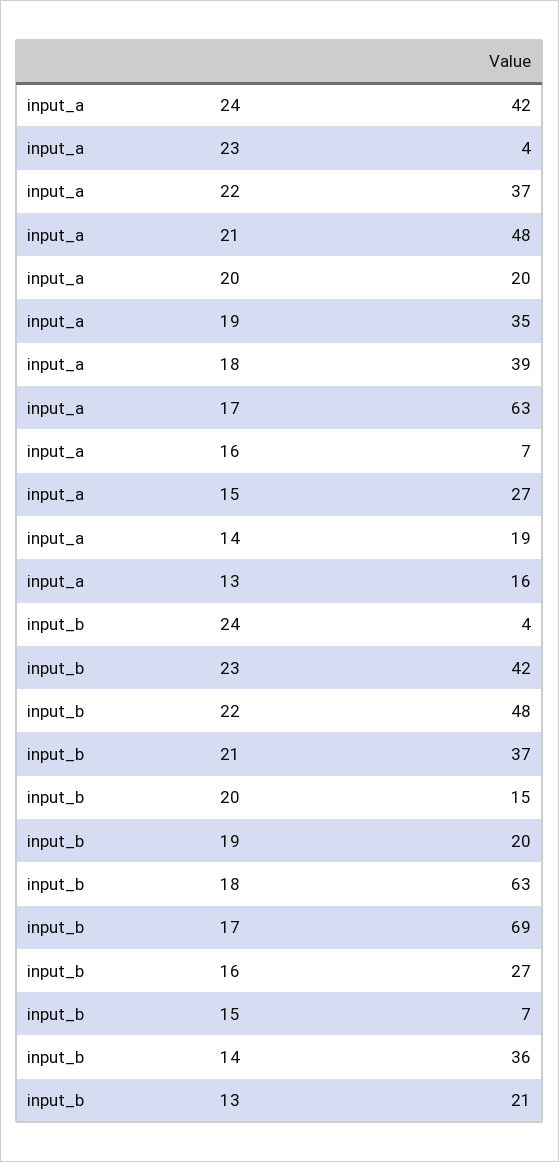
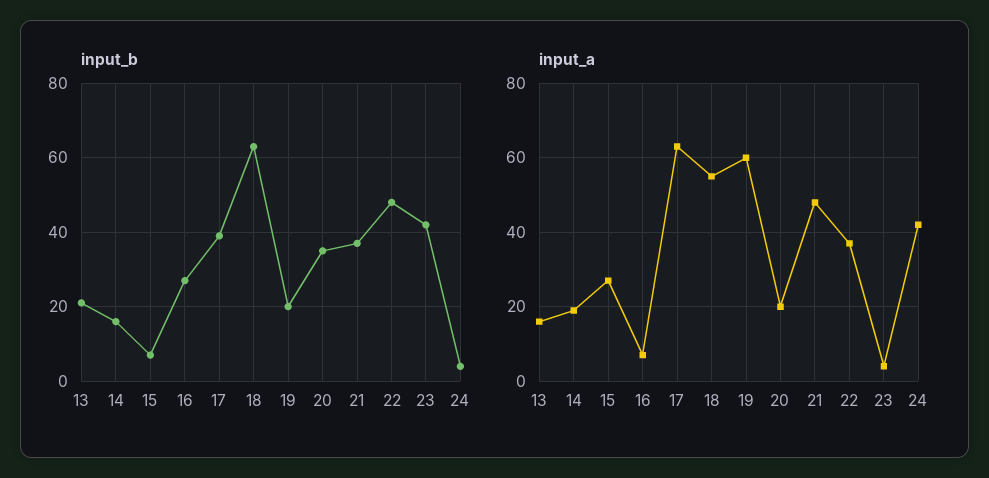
  {
    "input_a": {
      "24": 42,
      "23": 4,
      "22": 37,
      "21": 48,
      "20": 20,
-     "19": 35,
+     "19": 60,
-     "18": 39,
+     "18": 55,
      "17": 63,
      "16": 7,
      "15": 27,
      "14": 19,
      "13": 16
    },
    "input_b": {
      "24": 4,
      "23": 42,
      "22": 48,
      "21": 37,
-     "20": 15,
+     "20": 35,
      "19": 20,
      "18": 63,
-     "17": 69,
+     "17": 40,
      "16": 27,
      "15": 7,
-     "14": 36,
+     "14": 15,
      "13": 21
    }
  }

